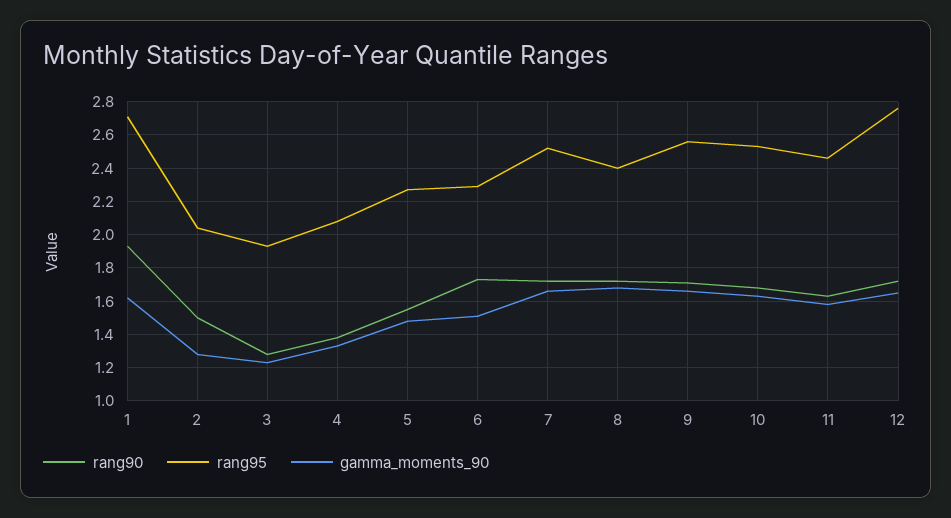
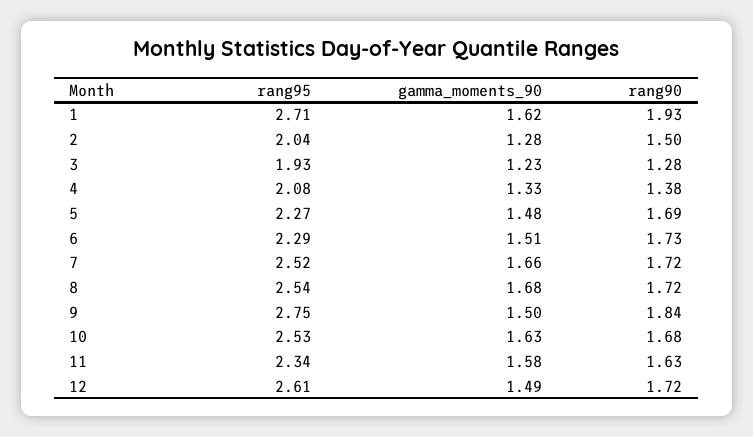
  {
    "rang90": {
      "1": 1.93,
      "2": 1.5,
      "3": 1.28,
      "4": 1.38,
-     "5": 1.55,
+     "5": 1.69,
      "6": 1.73,
      "7": 1.72,
      "8": 1.72,
-     "9": 1.7,
+     "9": 1.84,
      "10": 1.68,
      "11": 1.63,
      "12": 1.72
    },
    "rang95": {
      "1": 2.71,
      "2": 2.04,
      "3": 1.93,
      "4": 2.08,
      "5": 2.27,
      "6": 2.29,
      "7": 2.52,
-     "8": 2.4,
+     "8": 2.54,
-     "9": 2.55,
+     "9": 2.75,
      "10": 2.53,
-     "11": 2.45,
+     "11": 2.34,
-     "12": 2.75
+     "12": 2.61
    },
    "gamma_moments_90": {
      "1": 1.62,
      "2": 1.28,
      "3": 1.23,
      "4": 1.33,
      "5": 1.48,
      "6": 1.51,
      "7": 1.66,
      "8": 1.68,
-     "9": 1.65,
+     "9": 1.5,
      "10": 1.63,
      "11": 1.58,
-     "12": 1.65
+     "12": 1.49
    }
  }

